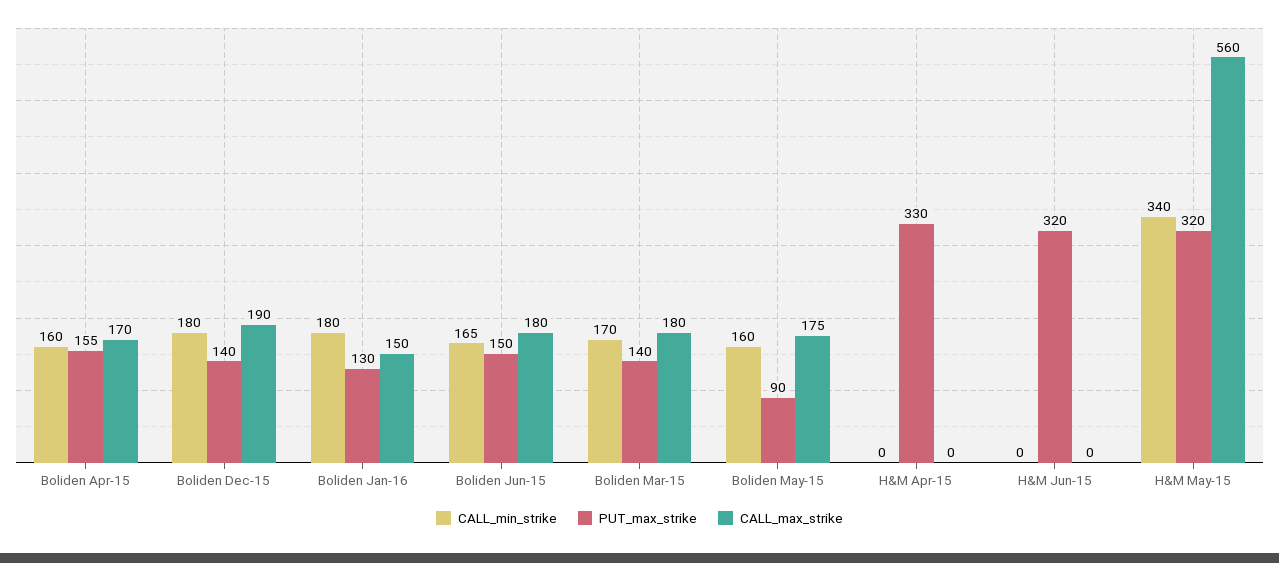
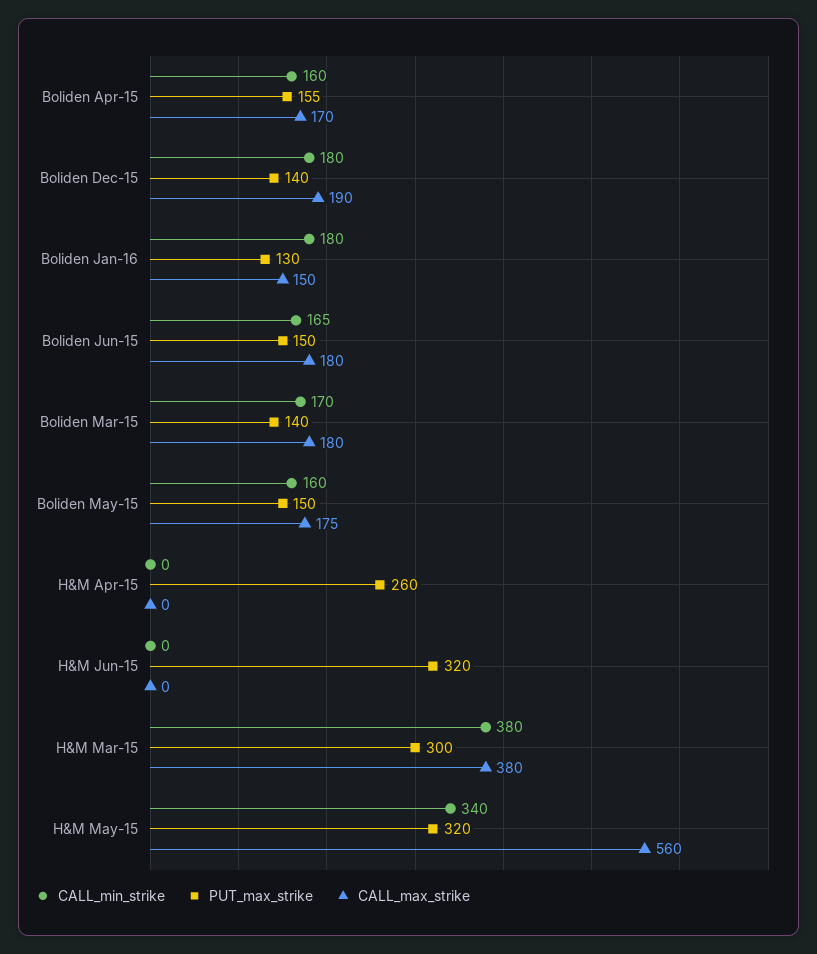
  {
    "CALL_min_strike": {
      "Boliden Apr-15": 160,
      "Boliden Dec-15": 180,
      "Boliden Jan-16": 180,
      "Boliden Jun-15": 165,
      "Boliden Mar-15": 170,
      "Boliden May-15": 160,
      "H&M Apr-15": 0,
      "H&M Jun-15": 0,
-     "H&M May-15": 340
+     "H&M May-15": 340,
+     "H&M Mar-15": 380
    },
    "PUT_max_strike": {
      "Boliden Apr-15": 155,
      "Boliden Dec-15": 140,
      "Boliden Jan-16": 130,
      "Boliden Jun-15": 150,
      "Boliden Mar-15": 140,
-     "Boliden May-15": 90,
+     "Boliden May-15": 150,
-     "H&M Apr-15": 330,
+     "H&M Apr-15": 260,
      "H&M Jun-15": 320,
-     "H&M May-15": 320
+     "H&M May-15": 320,
+     "H&M Mar-15": 300
    },
    "CALL_max_strike": {
      "Boliden Apr-15": 170,
      "Boliden Dec-15": 190,
      "Boliden Jan-16": 150,
      "Boliden Jun-15": 180,
      "Boliden Mar-15": 180,
      "Boliden May-15": 175,
      "H&M Apr-15": 0,
      "H&M Jun-15": 0,
-     "H&M May-15": 560
+     "H&M May-15": 560,
+     "H&M Mar-15": 380
    }
  }

